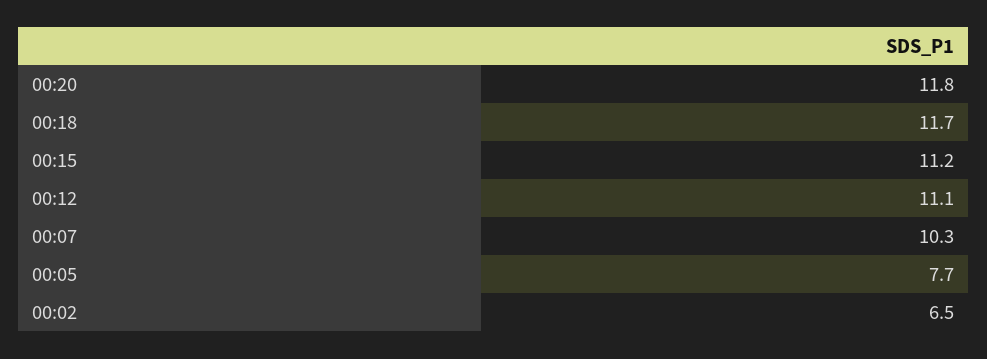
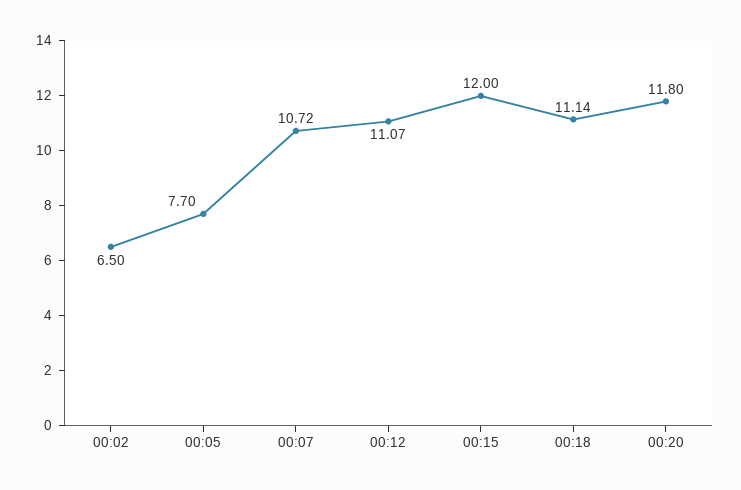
  {
    "00:20": 11.8,
-   "00:18": 11.7,
+   "00:18": 11.14,
-   "00:15": 11.2,
+   "00:15": 12,
    "00:12": 11.07,
-   "00:07": 10.3,
+   "00:07": 10.72,
    "00:05": 7.7,
    "00:02": 6.5
  }

